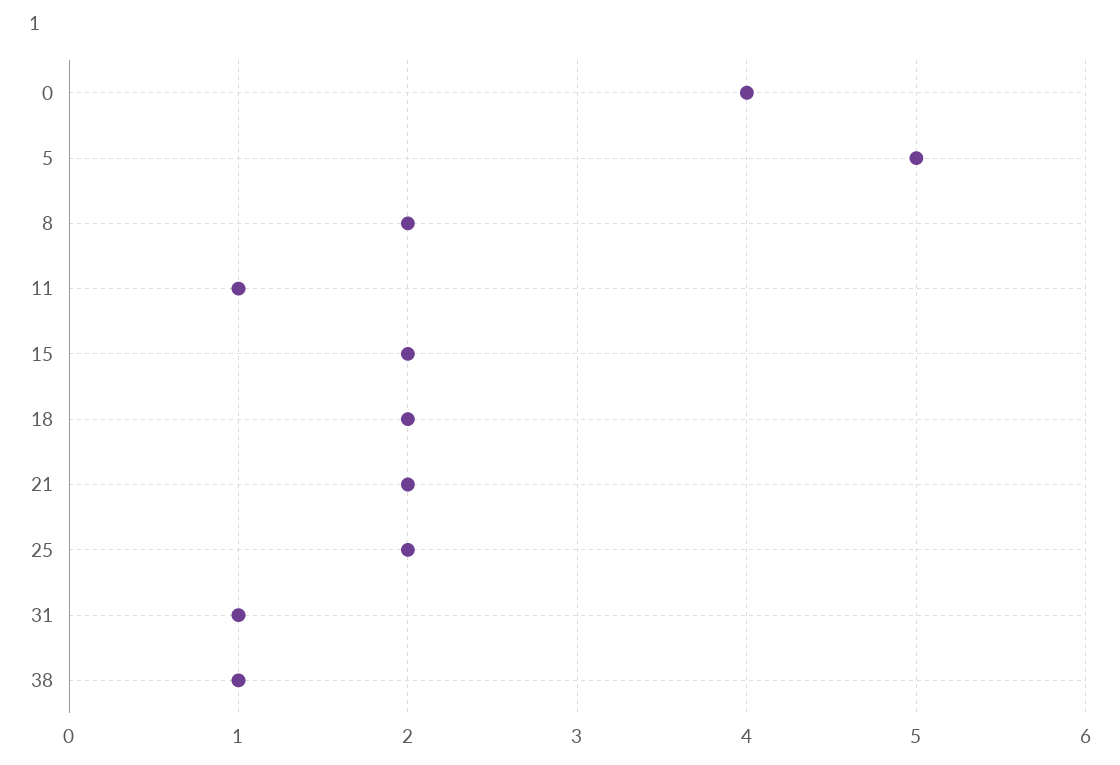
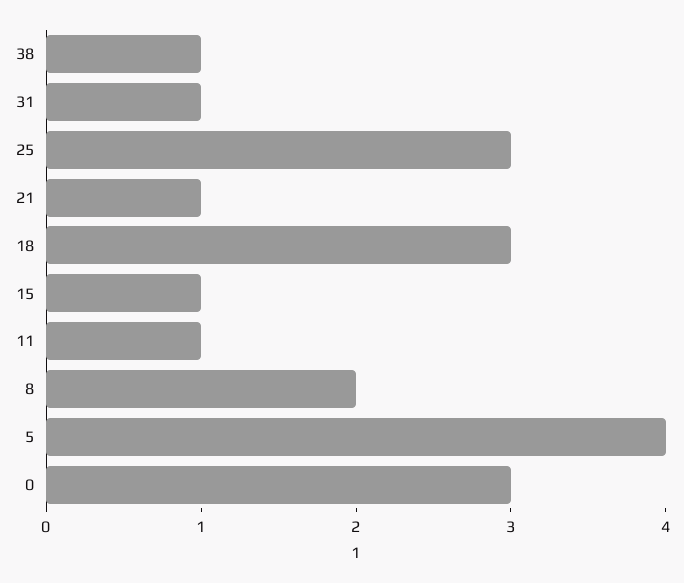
  {
-   "0": 4,
+   "0": 3,
-   "5": 5,
+   "5": 4,
    "8": 2,
    "11": 1,
-   "15": 2,
+   "15": 1,
-   "18": 2,
+   "18": 3,
-   "21": 2,
+   "21": 1,
-   "25": 2,
+   "25": 3,
    "31": 1,
    "38": 1
  }

